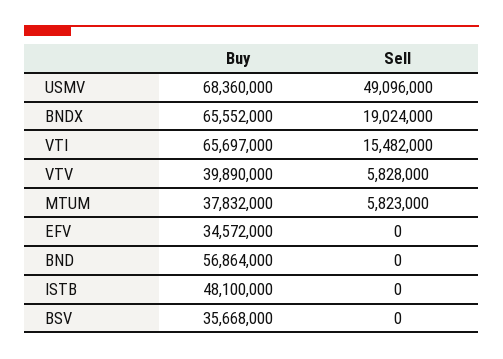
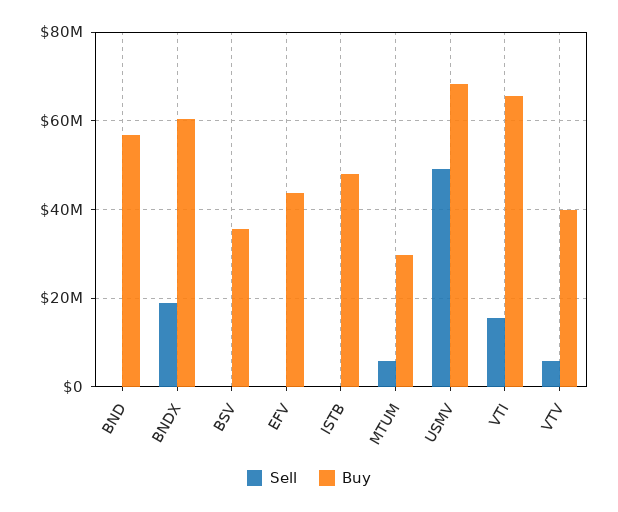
  {
    "Buy": {
      "USMV": 68360000,
-     "BNDX": 65552000,
+     "BNDX": 60000000,
      "VTI": 65697000,
      "VTV": 39890000,
-     "MTUM": 37832000,
+     "MTUM": 30000000,
-     "EFV": 34572000,
+     "EFV": 44000000,
      "BND": 56864000,
      "ISTB": 48100000,
      "BSV": 35668000
    },
    "Sell": {
      "USMV": 49096000,
      "BNDX": 19024000,
      "VTI": 15482000,
      "VTV": 5828000,
      "MTUM": 5823000,
      "EFV": 0,
      "BND": 0,
      "ISTB": 0,
      "BSV": 0
    }
  }

